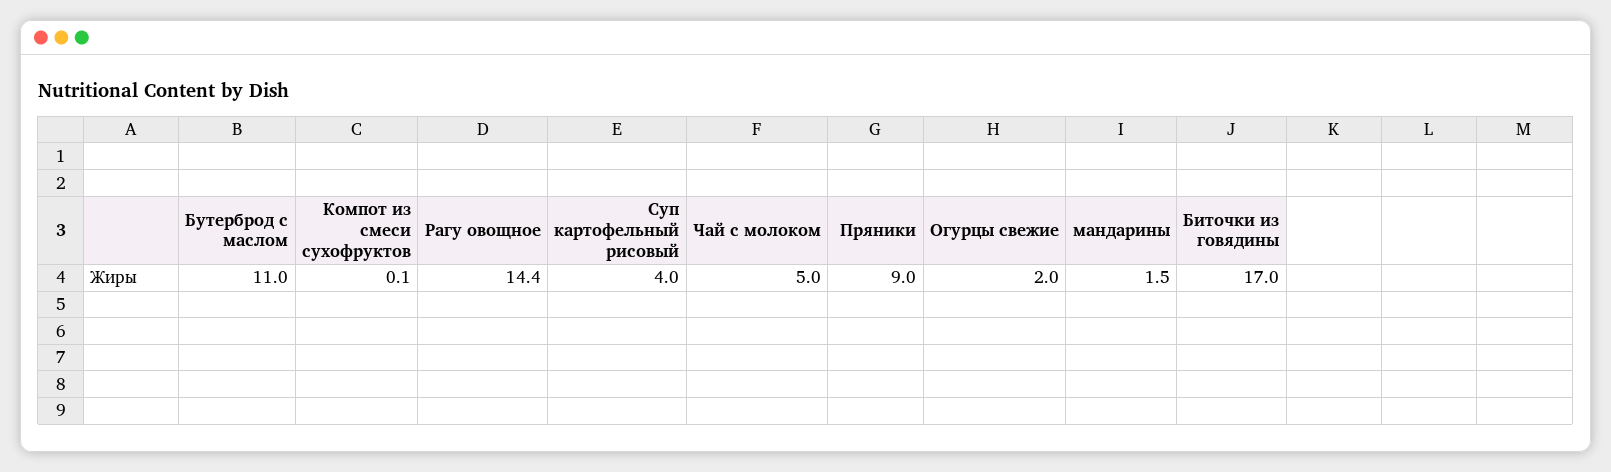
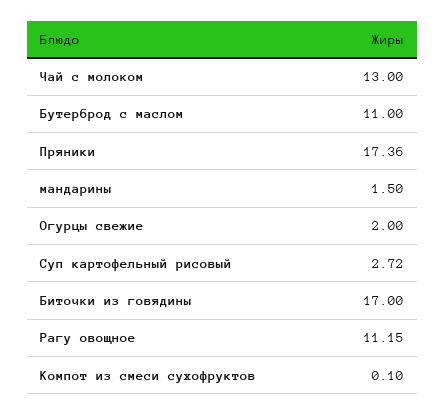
  {
    "Бутерброд с маслом": 11,
    "Компот из смеси сухофруктов": 0.1,
-   "Рагу овощное": 14.4,
+   "Рагу овощное": 11.15,
-   "Суп картофельный рисовый": 4,
+   "Суп картофельный рисовый": 2.72,
-   "Чай с молоком": 5,
+   "Чай с молоком": 13,
-   "Пряники": 9,
+   "Пряники": 17.36,
    "Огурцы свежие": 2,
    "мандарины": 1.5,
    "Биточки из говядины": 17
  }

